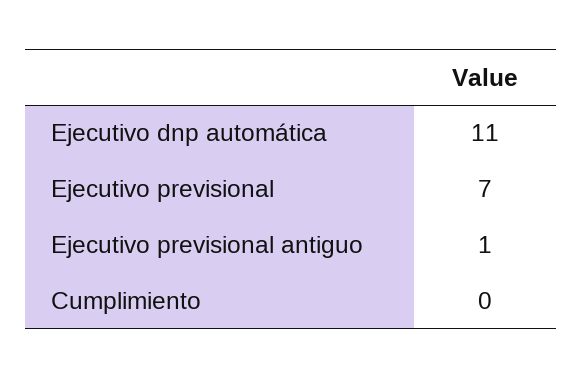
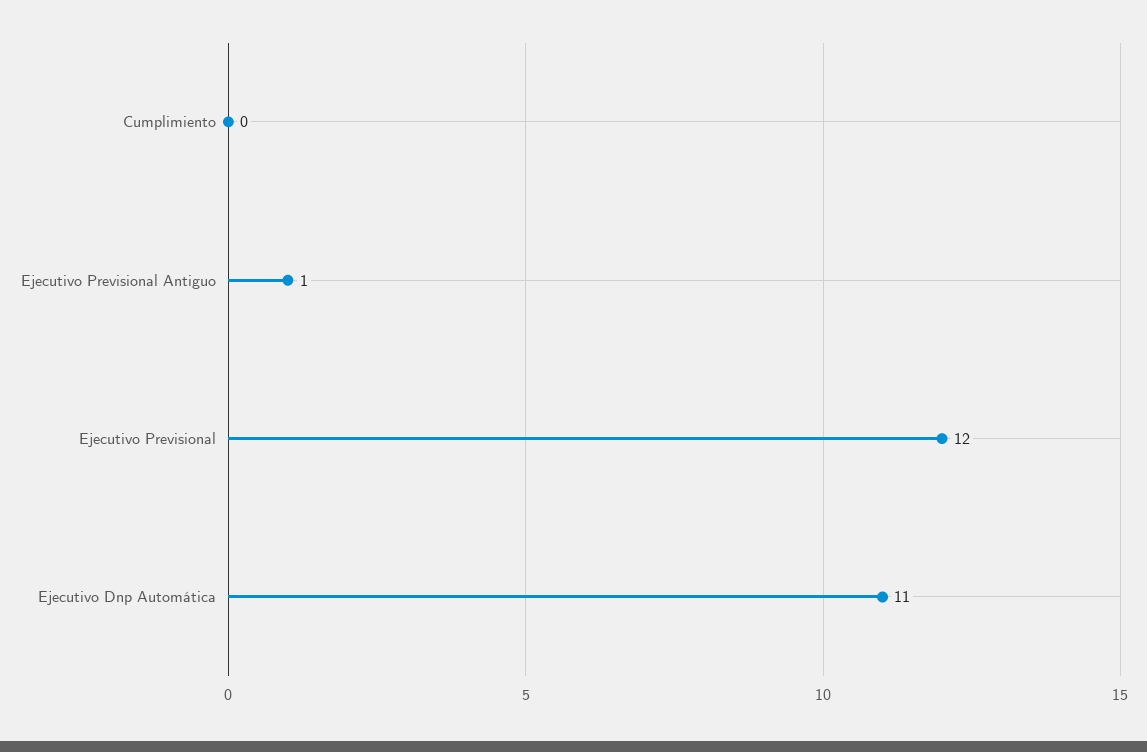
  {
    "Ejecutivo dnp automática": 11,
-   "Ejecutivo previsional": 7,
+   "Ejecutivo previsional": 12,
    "Ejecutivo previsional antiguo": 1,
    "Cumplimiento": 0
  }

